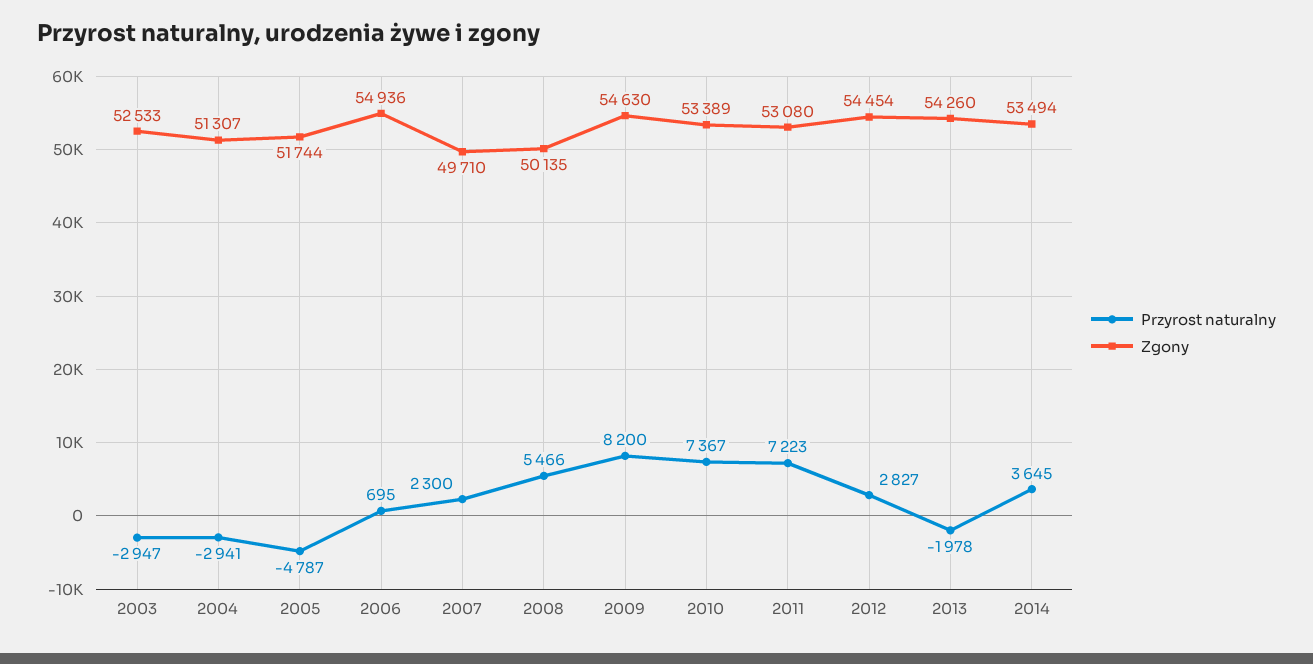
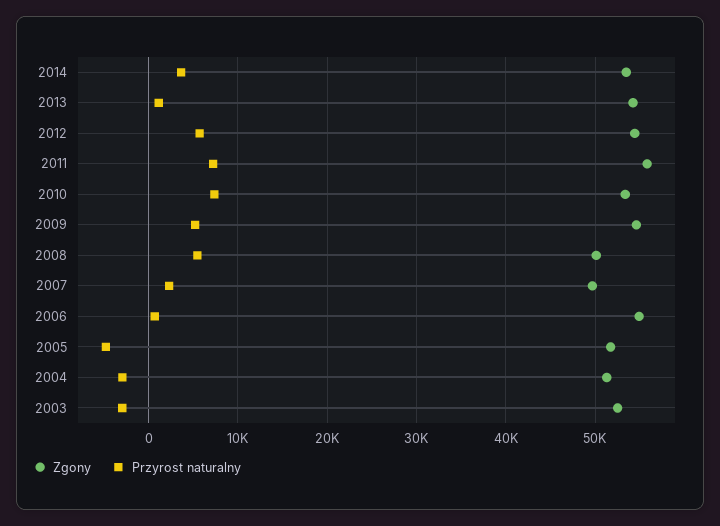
  {
    "Przyrost naturalny": {
      "2003": -2947,
      "2004": -2941,
      "2005": -4787,
      "2006": 695,
      "2007": 2300,
      "2008": 5466,
-     "2009": 8200,
+     "2009": 5000,
      "2010": 7367,
      "2011": 7223,
-     "2012": 2827,
+     "2012": 6000,
-     "2013": -1978,
+     "2013": 1000,
      "2014": 3645
    },
    "Zgony": {
      "2003": 52533,
      "2004": 51307,
      "2005": 51744,
      "2006": 54936,
      "2007": 49710,
      "2008": 50135,
      "2009": 54630,
      "2010": 53389,
-     "2011": 53080,
+     "2011": 56000,
      "2012": 54454,
      "2013": 54260,
      "2014": 53494
    }
  }

